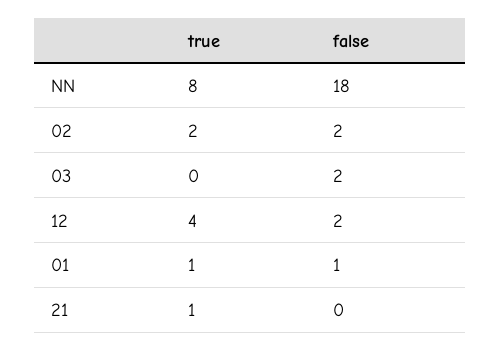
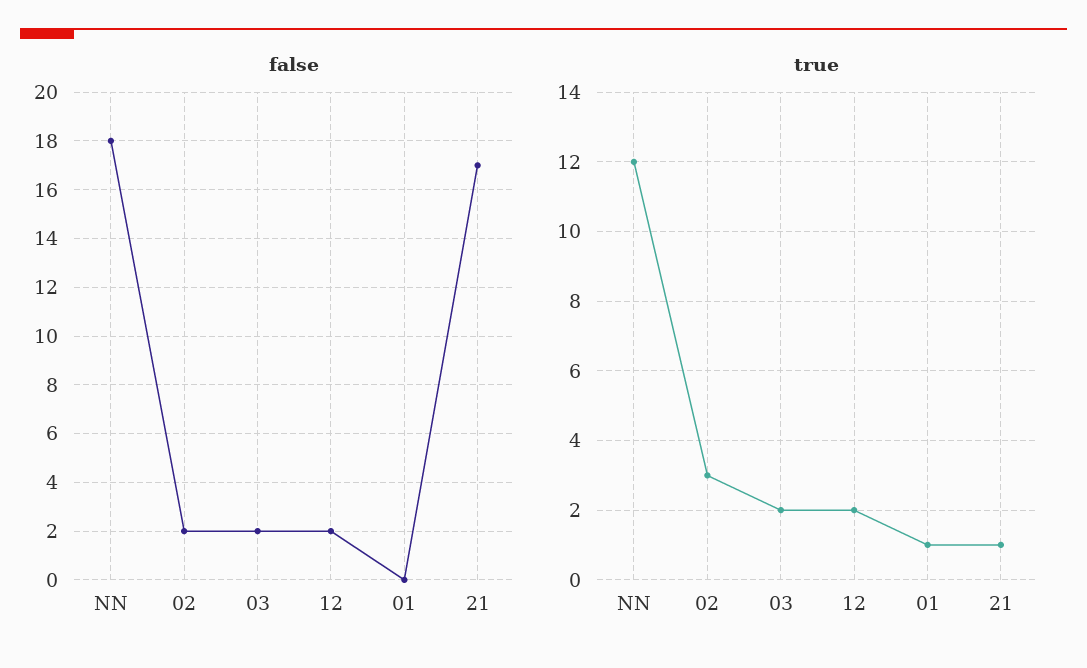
  {
    "true": {
-     "NN": 8,
+     "NN": 12,
-     "02": 2,
+     "02": 3,
-     "03": 0,
+     "03": 2,
-     "12": 4,
+     "12": 2,
      "01": 1,
      "21": 1
    },
    "false": {
      "NN": 18,
      "02": 2,
      "03": 2,
      "12": 2,
-     "01": 1,
+     "01": 0,
-     "21": 0
+     "21": 17
    }
  }

